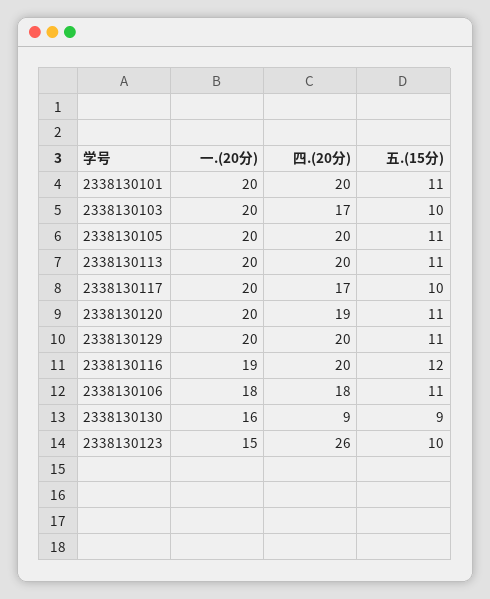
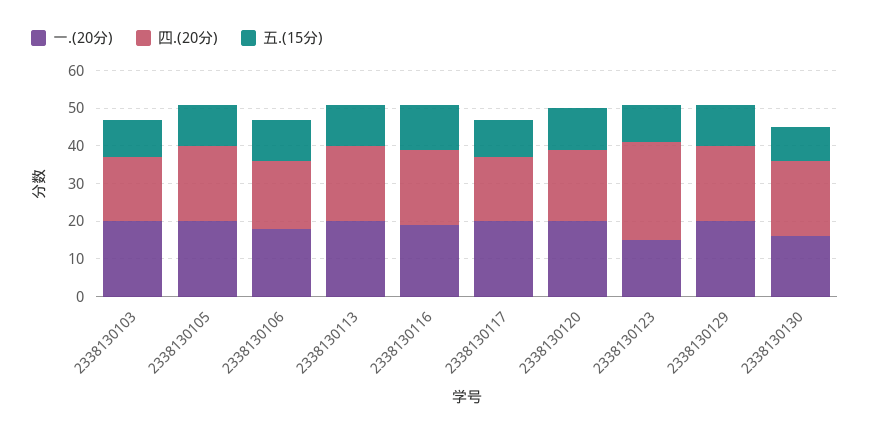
  {
    "一.(20分)": {
-     "2338130101": 20,
      "2338130103": 20,
      "2338130105": 20,
      "2338130113": 20,
      "2338130117": 20,
      "2338130120": 20,
      "2338130129": 20,
      "2338130116": 19,
      "2338130106": 18,
      "2338130130": 16,
      "2338130123": 15
    },
    "四.(20分)": {
-     "2338130101": 20,
      "2338130103": 17,
      "2338130105": 20,
      "2338130113": 20,
      "2338130117": 17,
      "2338130120": 19,
      "2338130129": 20,
      "2338130116": 20,
      "2338130106": 18,
-     "2338130130": 9,
+     "2338130130": 20,
      "2338130123": 26
    },
    "五.(15分)": {
-     "2338130101": 11,
      "2338130103": 10,
      "2338130105": 11,
      "2338130113": 11,
      "2338130117": 10,
      "2338130120": 11,
      "2338130129": 11,
      "2338130116": 12,
      "2338130106": 11,
      "2338130130": 9,
      "2338130123": 10
    }
  }

